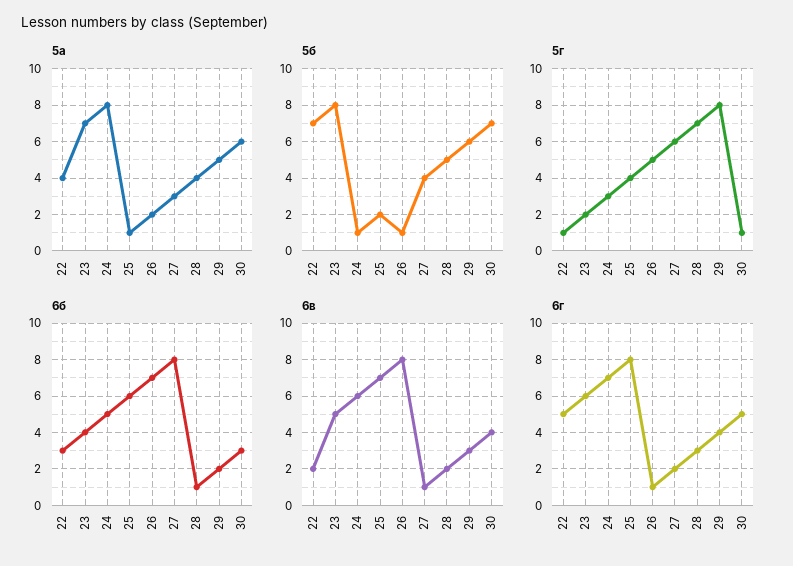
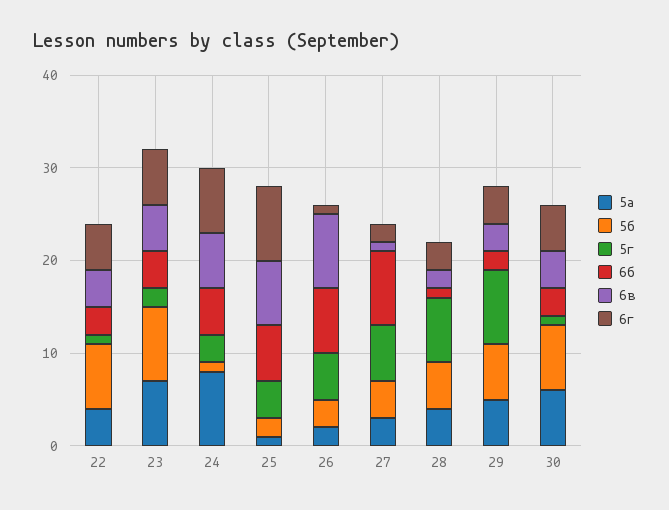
  {
    "5а": {
      "22": 4,
      "23": 7,
      "24": 8,
      "25": 1,
      "26": 2,
      "27": 3,
      "28": 4,
      "29": 5,
      "30": 6
    },
    "5б": {
      "22": 7,
      "23": 8,
      "24": 1,
      "25": 2,
-     "26": 1,
+     "26": 3,
      "27": 4,
      "28": 5,
      "29": 6,
      "30": 7
    },
    "5г": {
      "22": 1,
      "23": 2,
      "24": 3,
      "25": 4,
      "26": 5,
      "27": 6,
      "28": 7,
      "29": 8,
      "30": 1
    },
    "6б": {
      "22": 3,
      "23": 4,
      "24": 5,
      "25": 6,
      "26": 7,
      "27": 8,
      "28": 1,
      "29": 2,
      "30": 3
    },
    "6в": {
-     "22": 2,
+     "22": 4,
      "23": 5,
      "24": 6,
      "25": 7,
      "26": 8,
      "27": 1,
      "28": 2,
      "29": 3,
      "30": 4
    },
    "6г": {
      "22": 5,
      "23": 6,
      "24": 7,
      "25": 8,
      "26": 1,
      "27": 2,
      "28": 3,
      "29": 4,
      "30": 5
    }
  }

